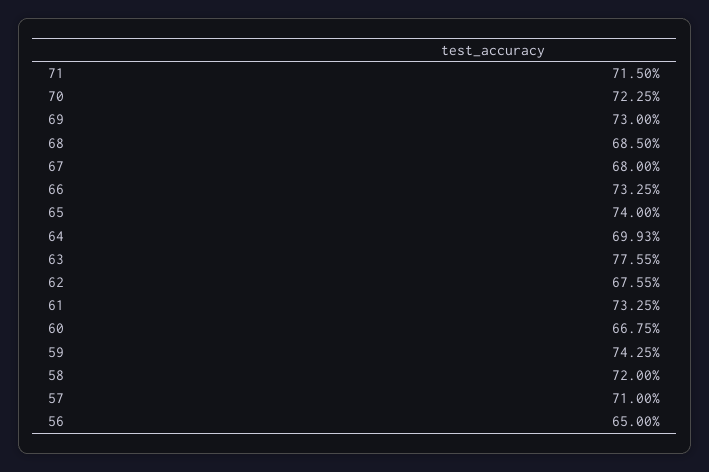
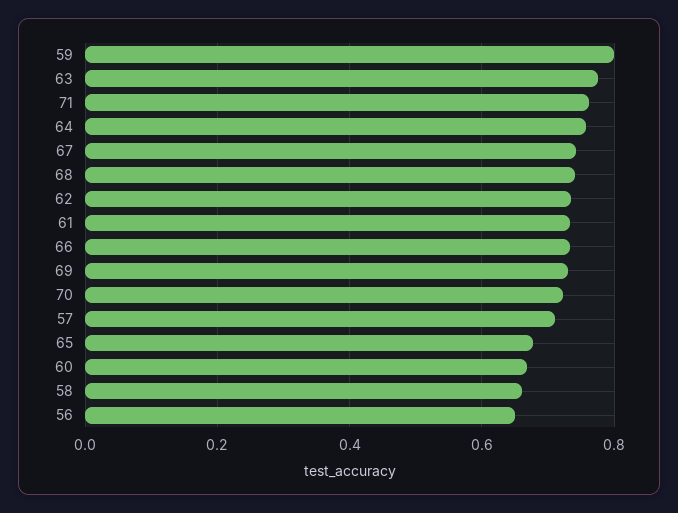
  {
-   "71": 0.715,
+   "71": 0.76,
    "70": 0.7225,
    "69": 0.73,
-   "68": 0.685,
+   "68": 0.74,
-   "67": 0.68,
+   "67": 0.74,
    "66": 0.7325,
-   "65": 0.74,
+   "65": 0.68,
-   "64": 0.6993,
+   "64": 0.76,
    "63": 0.7755,
-   "62": 0.6755,
+   "62": 0.74,
    "61": 0.7325,
    "60": 0.6675,
-   "59": 0.7425,
+   "59": 0.8,
-   "58": 0.72,
+   "58": 0.66,
    "57": 0.71,
    "56": 0.65
  }

